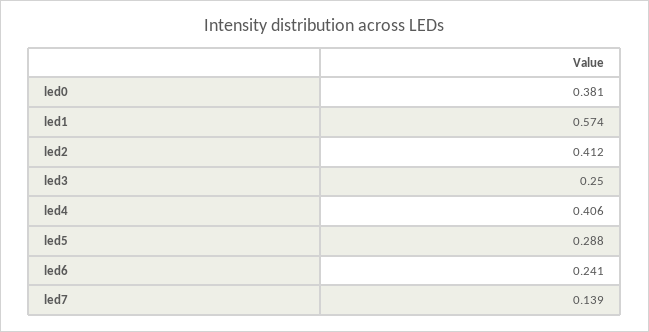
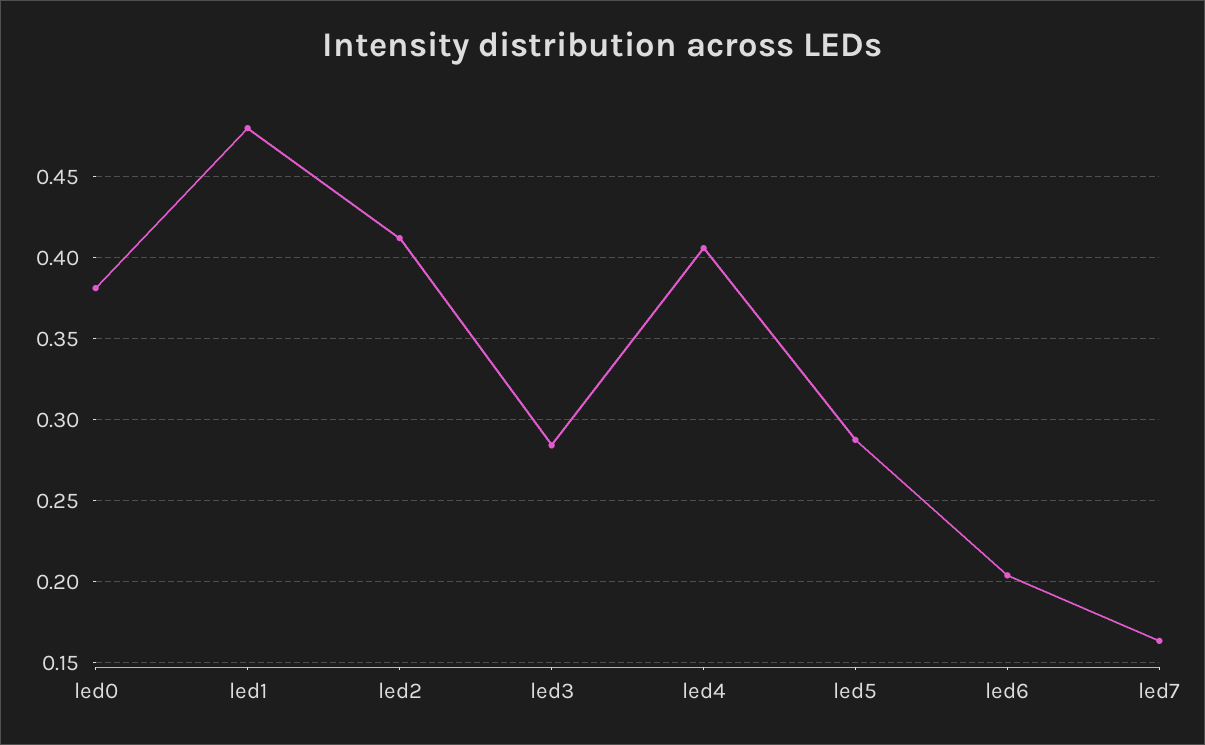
  {
    "led0": 0.381,
-   "led1": 0.574,
+   "led1": 0.48,
    "led2": 0.412,
-   "led3": 0.25,
+   "led3": 0.285,
    "led4": 0.406,
    "led5": 0.288,
-   "led6": 0.241,
+   "led6": 0.205,
-   "led7": 0.139
+   "led7": 0.165
  }

